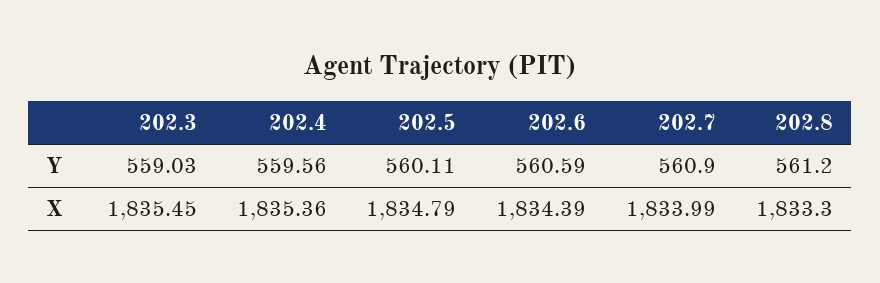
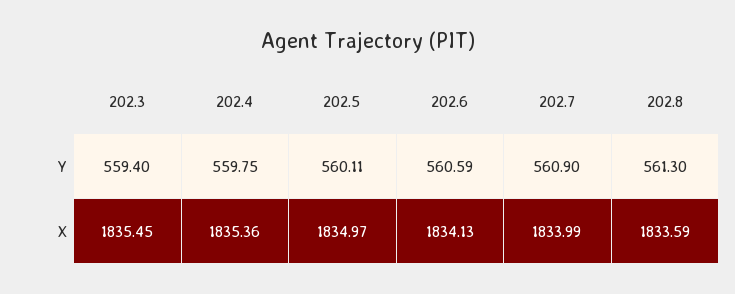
  {
    "202.3": {
-     "Y": 559.03,
+     "Y": 559.4,
      "X": 1835.45
    },
    "202.4": {
-     "Y": 559.56,
+     "Y": 559.75,
      "X": 1835.36
    },
    "202.5": {
      "Y": 560.11,
-     "X": 1834.79
+     "X": 1834.97
    },
    "202.6": {
      "Y": 560.59,
-     "X": 1834.39
+     "X": 1834.13
    },
    "202.7": {
      "Y": 560.9,
      "X": 1833.99
    },
    "202.8": {
-     "Y": 561.2,
+     "Y": 561.3,
-     "X": 1833.3
+     "X": 1833.59
    }
  }

